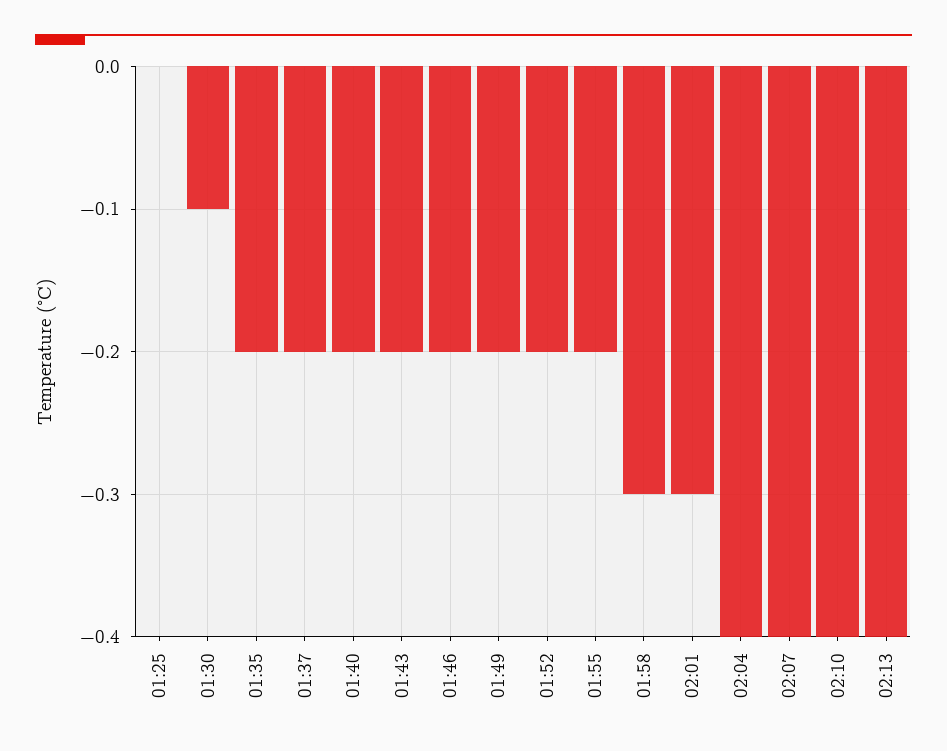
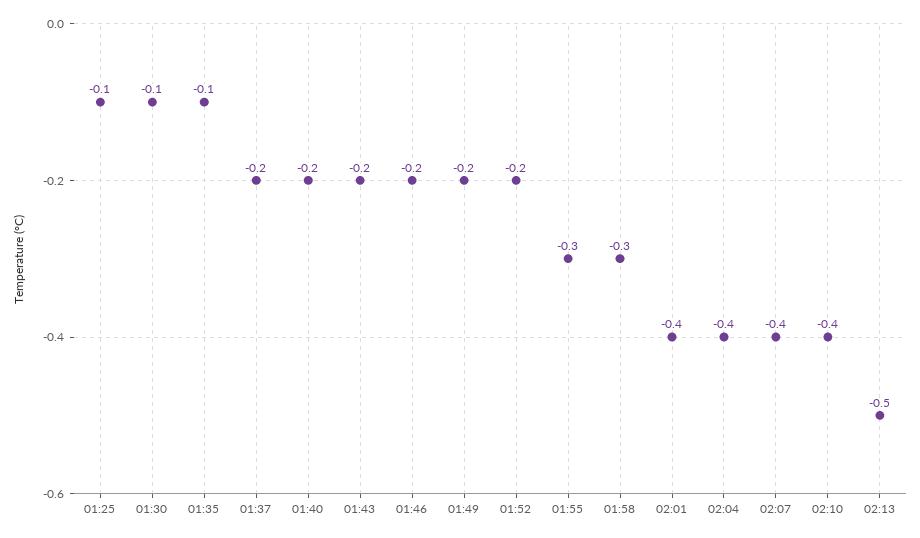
  {
-   "01:25": 0,
+   "01:25": -0.1,
    "01:30": -0.1,
-   "01:35": -0.2,
+   "01:35": -0.1,
    "01:37": -0.2,
    "01:40": -0.2,
    "01:43": -0.2,
    "01:46": -0.2,
    "01:49": -0.2,
    "01:52": -0.2,
-   "01:55": -0.2,
+   "01:55": -0.3,
    "01:58": -0.3,
-   "02:01": -0.3,
+   "02:01": -0.4,
    "02:04": -0.4,
    "02:07": -0.4,
    "02:10": -0.4,
-   "02:13": -0.4
+   "02:13": -0.5
  }

